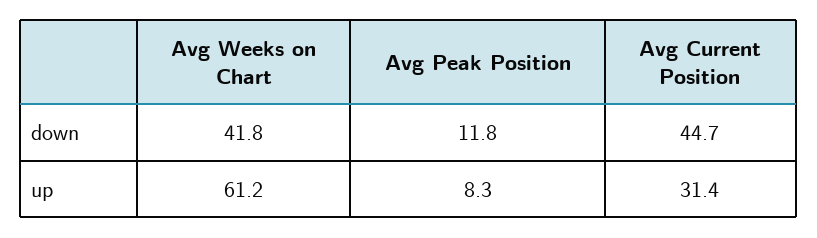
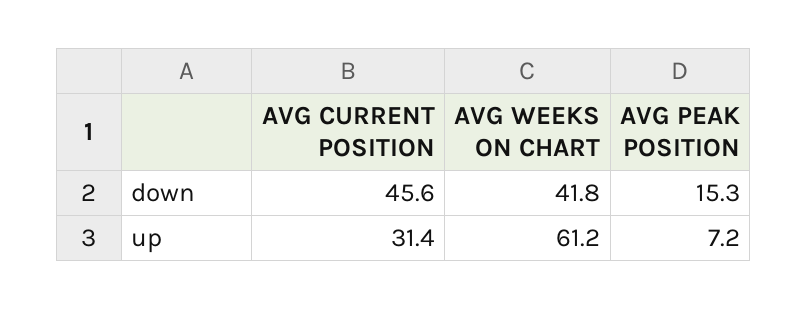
  {
    "Avg Weeks on Chart": {
      "down": 41.8,
      "up": 61.2
    },
    "Avg Peak Position": {
-     "down": 11.8,
+     "down": 15.3,
-     "up": 8.3
+     "up": 7.2
    },
    "Avg Current Position": {
-     "down": 44.7,
+     "down": 45.6,
      "up": 31.4
    }
  }

